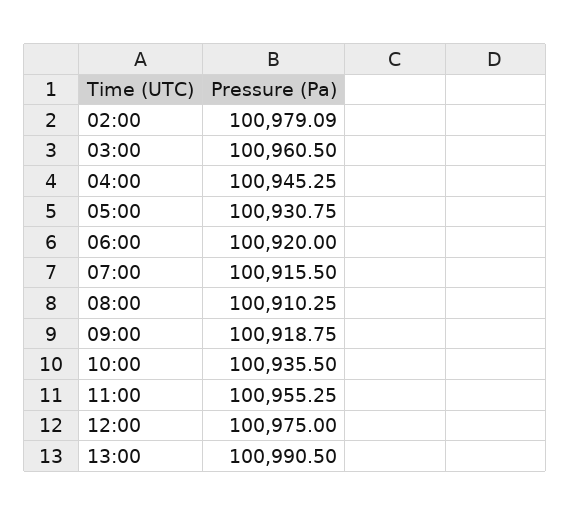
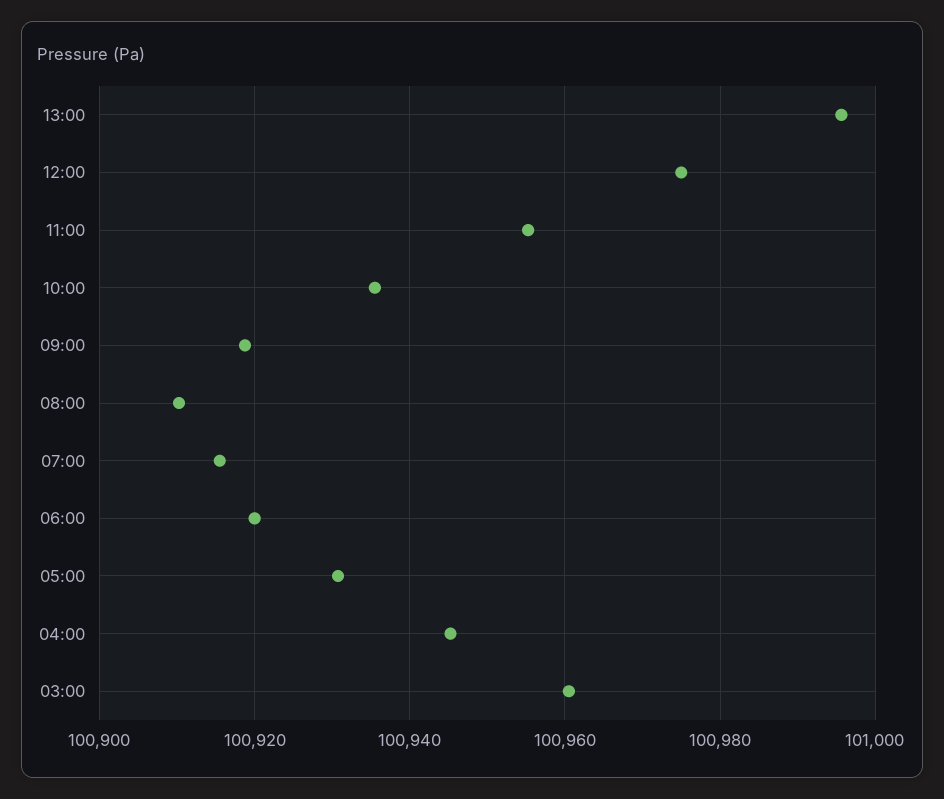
  {
-   "02:00": 100979.09,
    "03:00": 100960.5,
    "04:00": 100945.25,
    "05:00": 100930.75,
    "06:00": 100920,
    "07:00": 100915.5,
    "08:00": 100910.25,
    "09:00": 100918.75,
    "10:00": 100935.5,
    "11:00": 100955.25,
    "12:00": 100975,
-   "13:00": 100990.5
+   "13:00": 100996
  }

